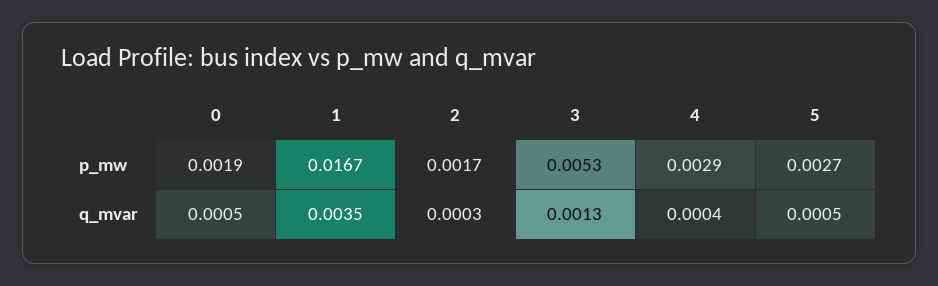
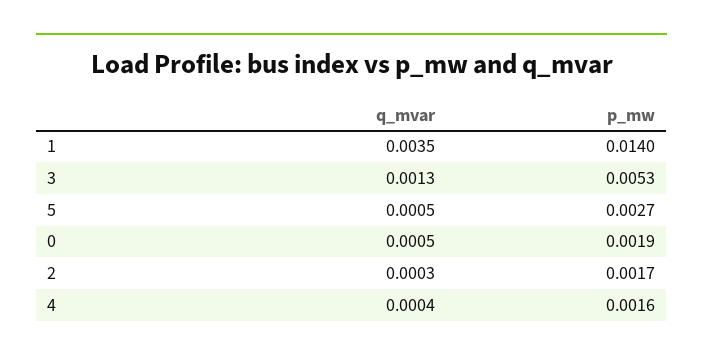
  {
    "0": {
      "p_mw": 0.0019,
      "q_mvar": 0.0005
    },
    "1": {
-     "p_mw": 0.0167,
+     "p_mw": 0.014,
      "q_mvar": 0.0035
    },
    "2": {
      "p_mw": 0.0017,
      "q_mvar": 0.0003
    },
    "3": {
      "p_mw": 0.0053,
      "q_mvar": 0.0013
    },
    "4": {
-     "p_mw": 0.0029,
+     "p_mw": 0.0016,
      "q_mvar": 0.0004
    },
    "5": {
      "p_mw": 0.0027,
      "q_mvar": 0.0005
    }
  }

